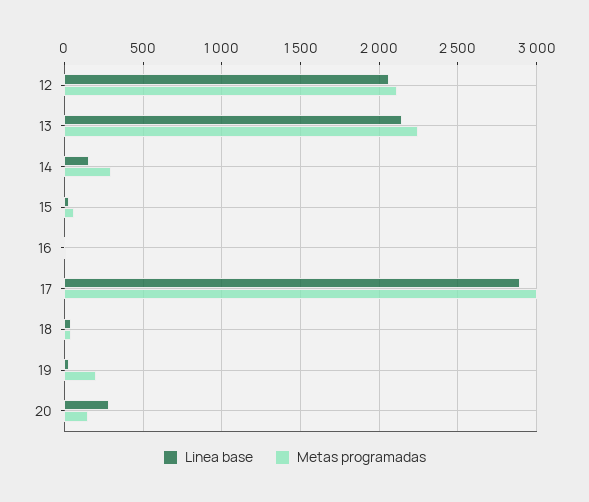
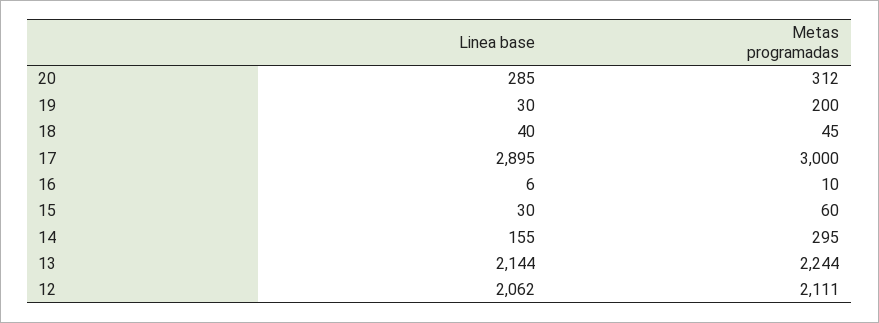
  {
    "Linea base": {
      "12": 2062,
      "13": 2144,
      "14": 155,
      "15": 30,
      "16": 6,
      "17": 2895,
      "18": 40,
      "19": 30,
      "20": 285
    },
    "Metas programadas": {
      "12": 2111,
      "13": 2244,
      "14": 295,
      "15": 60,
      "16": 10,
      "17": 3000,
      "18": 45,
      "19": 200,
-     "20": 150
+     "20": 312
    }
  }

